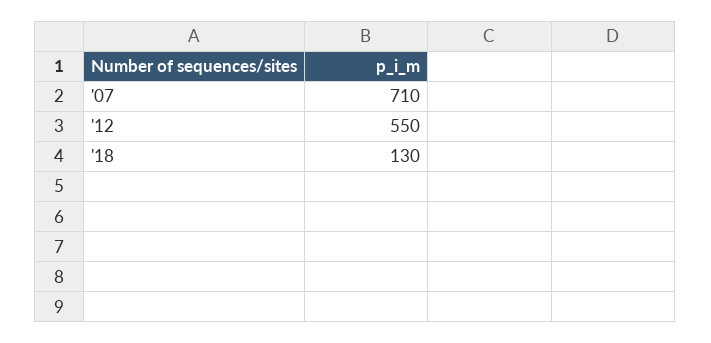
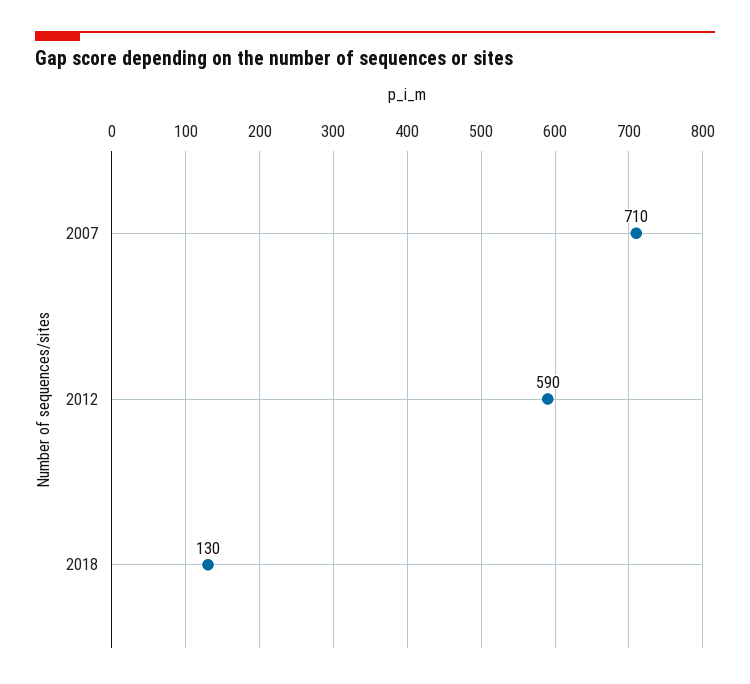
  {
    "'07": 710,
-   "'12": 550,
+   "'12": 590,
    "'18": 130
  }

